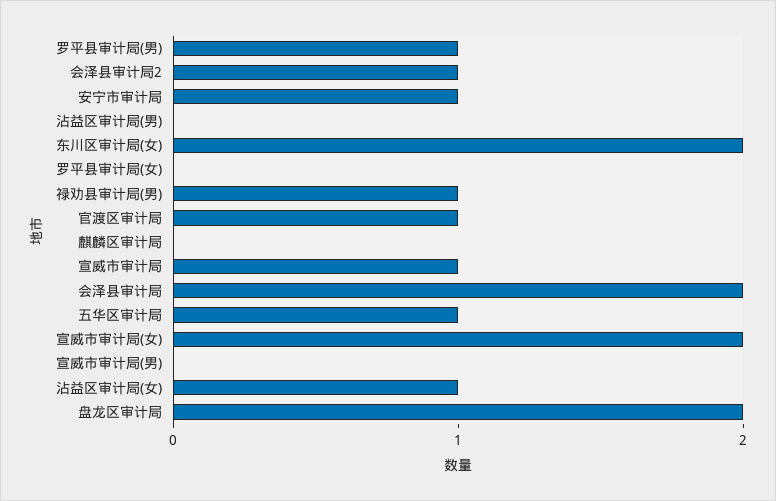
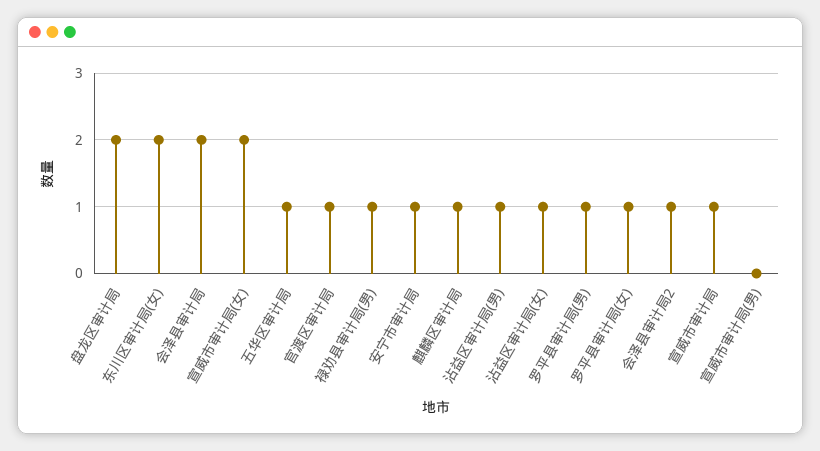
  {
    "罗平县审计局(男)": 1,
    "会泽县审计局2": 1,
    "安宁市审计局": 1,
-   "沾益区审计局(男)": 0,
+   "沾益区审计局(男)": 1,
    "东川区审计局(女)": 2,
-   "罗平县审计局(女)": 0,
+   "罗平县审计局(女)": 1,
    "禄劝县审计局(男)": 1,
    "官渡区审计局": 1,
-   "麒麟区审计局": 0,
+   "麒麟区审计局": 1,
    "宣威市审计局": 1,
    "会泽县审计局": 2,
    "五华区审计局": 1,
    "宣威市审计局(女)": 2,
    "宣威市审计局(男)": 0,
    "沾益区审计局(女)": 1,
    "盘龙区审计局": 2
  }

